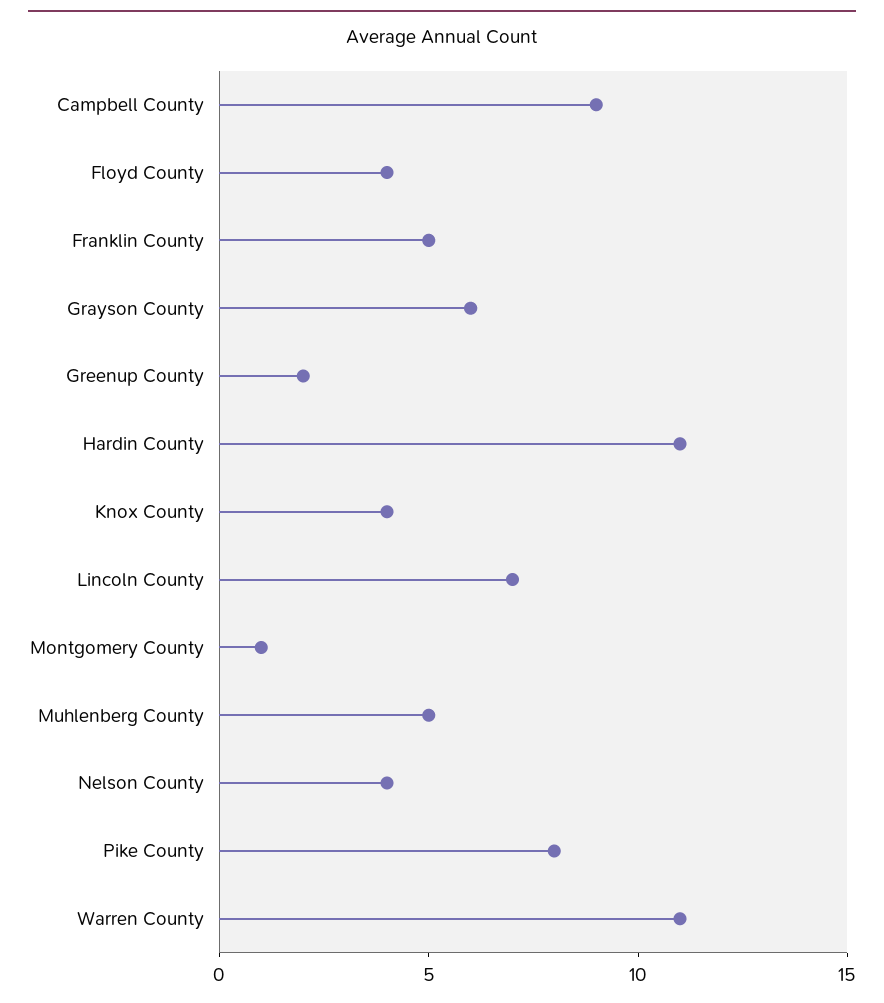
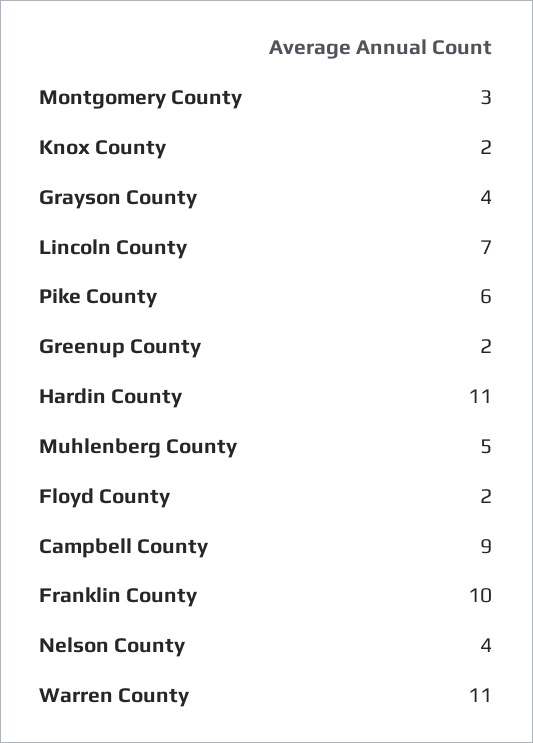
  {
    "Campbell County": 9,
-   "Floyd County": 4,
+   "Floyd County": 2,
-   "Franklin County": 5,
+   "Franklin County": 10,
-   "Grayson County": 6,
+   "Grayson County": 4,
    "Greenup County": 2,
    "Hardin County": 11,
-   "Knox County": 4,
+   "Knox County": 2,
    "Lincoln County": 7,
-   "Montgomery County": 1,
+   "Montgomery County": 3,
    "Muhlenberg County": 5,
    "Nelson County": 4,
-   "Pike County": 8,
+   "Pike County": 6,
    "Warren County": 11
  }

